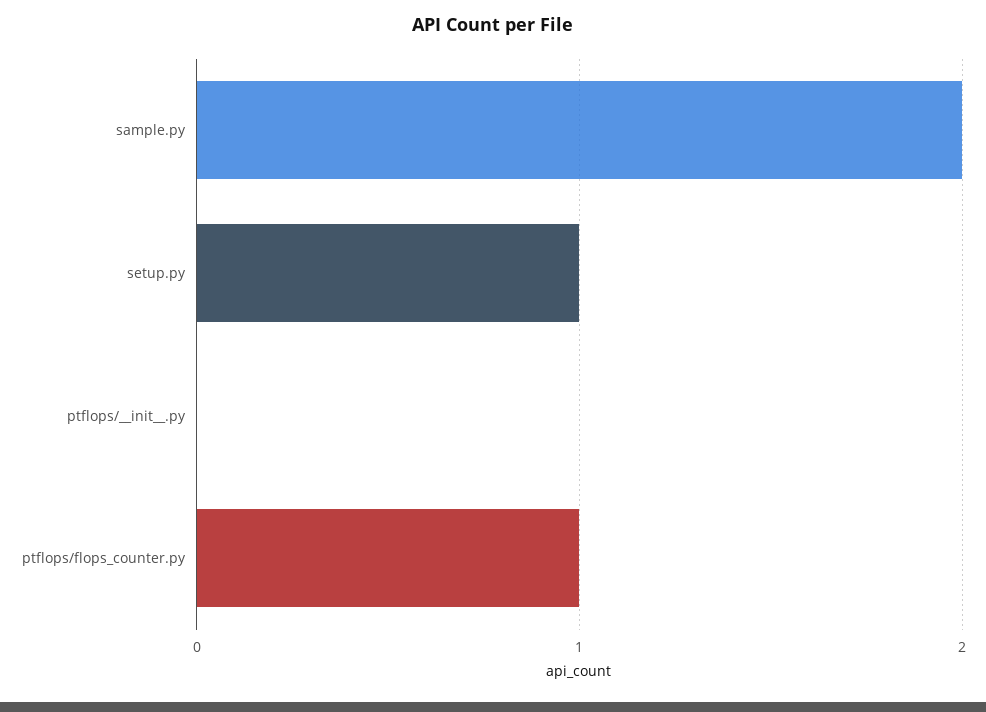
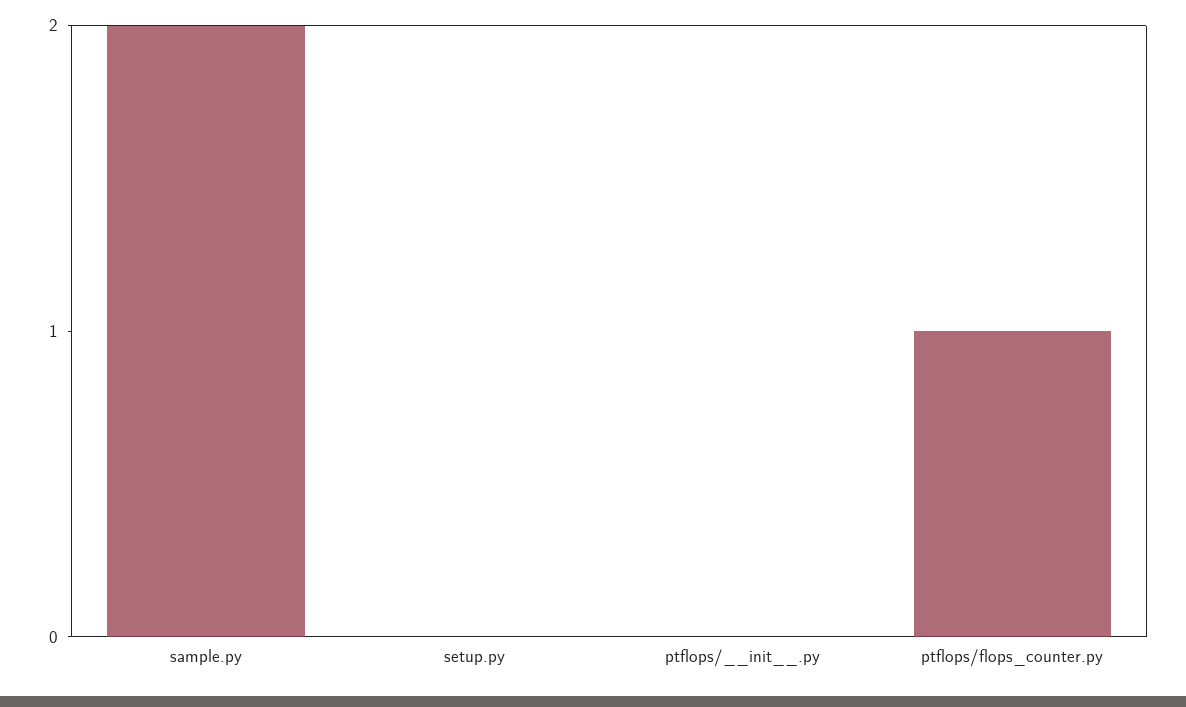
  {
    "sample.py": 2,
-   "setup.py": 1,
+   "setup.py": 0,
    "ptflops/__init__.py": 0,
    "ptflops/flops_counter.py": 1
  }

